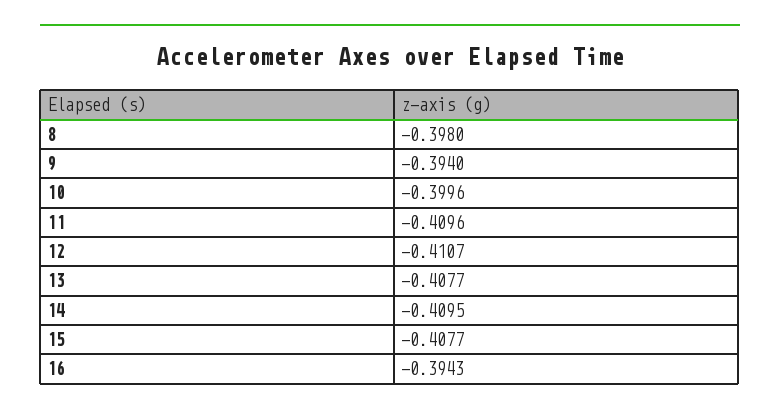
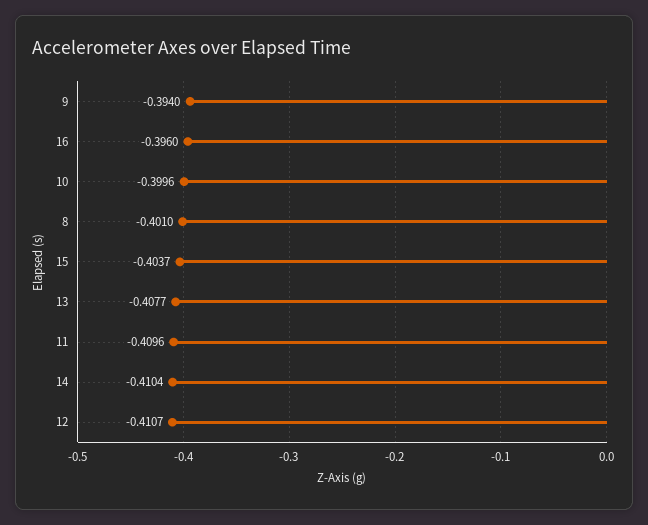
  {
-   "8": -0.398,
+   "8": -0.401,
    "9": -0.394,
    "10": -0.3996,
    "11": -0.4096,
    "12": -0.4107,
    "13": -0.4077,
-   "14": -0.4095,
+   "14": -0.4104,
-   "15": -0.4077,
+   "15": -0.4037,
-   "16": -0.3943
+   "16": -0.396
  }

